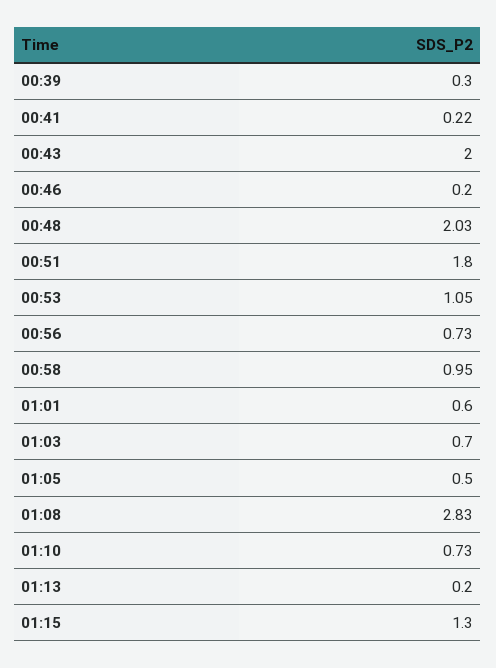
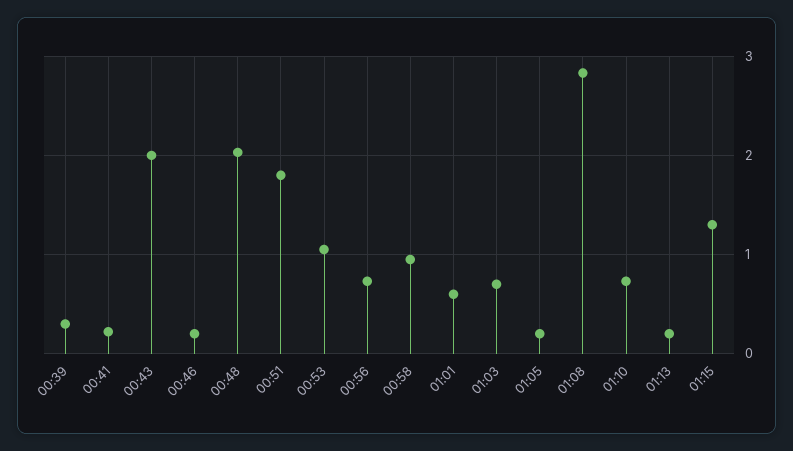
  {
    "00:39": 0.3,
    "00:41": 0.22,
    "00:43": 2,
    "00:46": 0.2,
    "00:48": 2.03,
    "00:51": 1.8,
    "00:53": 1.05,
    "00:56": 0.73,
    "00:58": 0.95,
    "01:01": 0.6,
    "01:03": 0.7,
-   "01:05": 0.5,
+   "01:05": 0.2,
    "01:08": 2.83,
    "01:10": 0.73,
    "01:13": 0.2,
    "01:15": 1.3
  }

